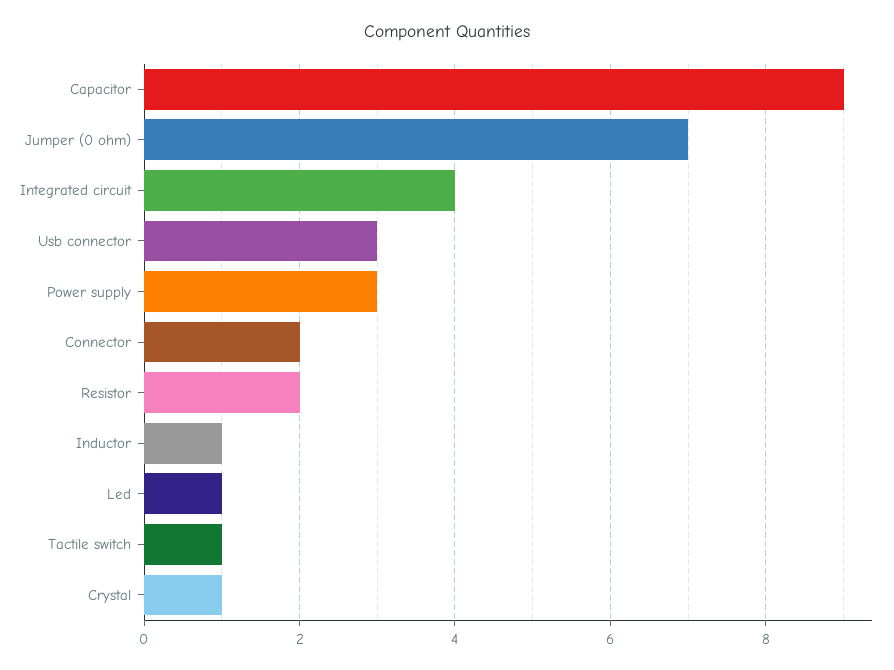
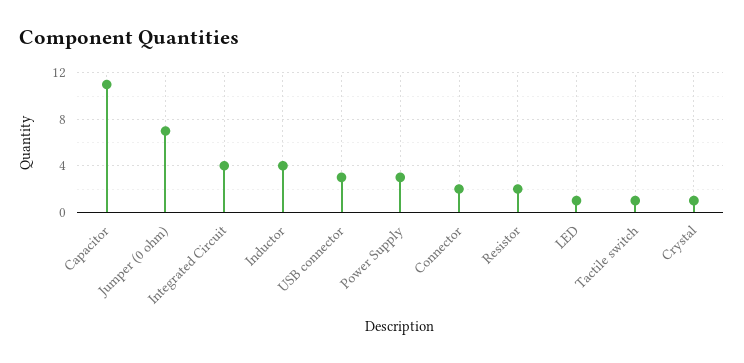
  {
-   "Capacitor": 9,
+   "Capacitor": 11,
    "Jumper (0 ohm)": 7,
    "Integrated circuit": 4,
    "Usb connector": 3,
    "Power supply": 3,
    "Connector": 2,
    "Resistor": 2,
-   "Inductor": 1,
+   "Inductor": 4,
    "Led": 1,
    "Tactile switch": 1,
    "Crystal": 1
  }

